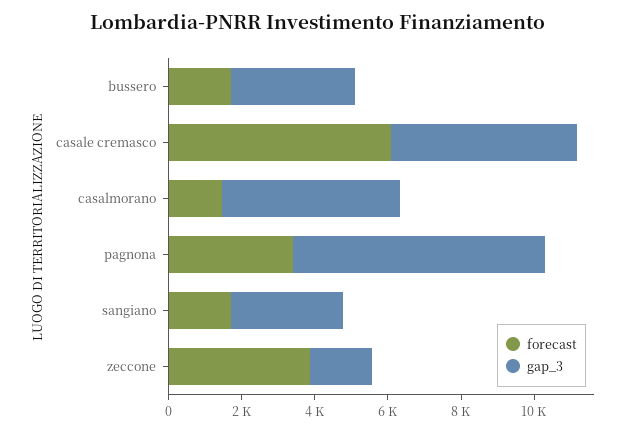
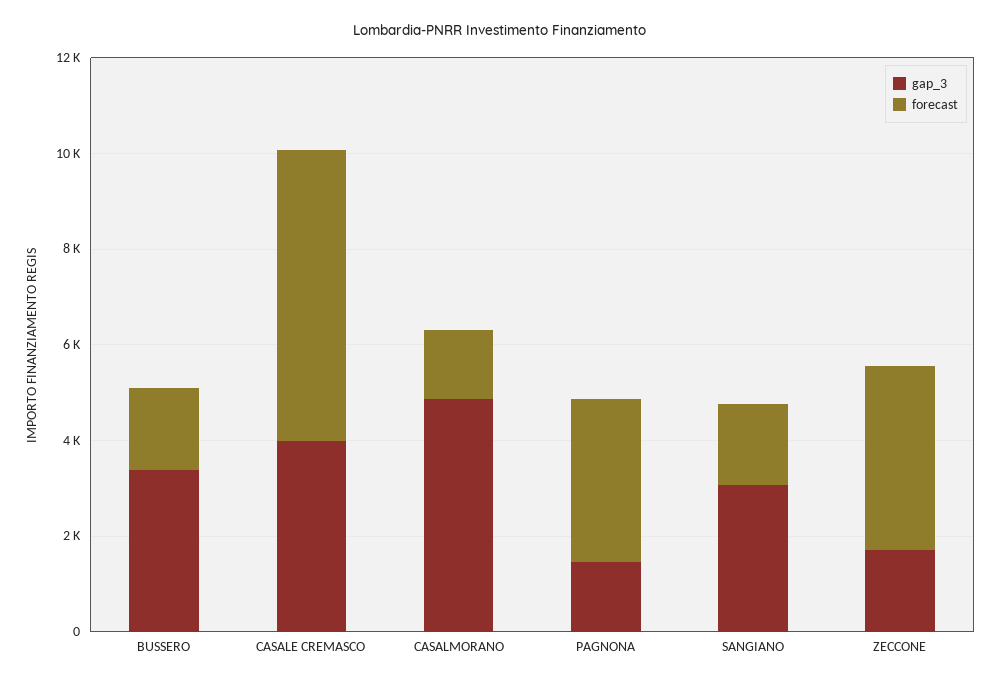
  {
    "forecast": {
      "bussero": 1500,
      "casale cremasco": 6000,
      "casalmorano": 1500,
      "pagnona": 3500,
      "sangiano": 1500,
      "zeccone": 4000
    },
    "gap_3": {
      "bussero": 3500,
-     "casale cremasco": 5000,
+     "casale cremasco": 4000,
      "casalmorano": 5000,
-     "pagnona": 7000,
+     "pagnona": 1500,
      "sangiano": 3000,
      "zeccone": 1500
    }
  }

